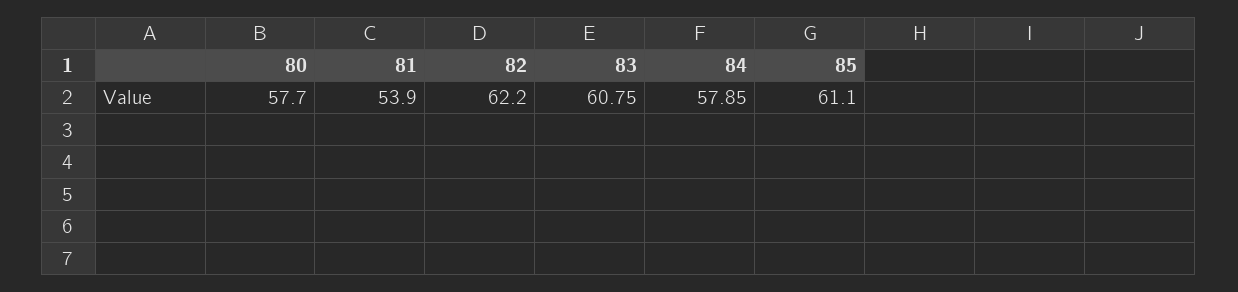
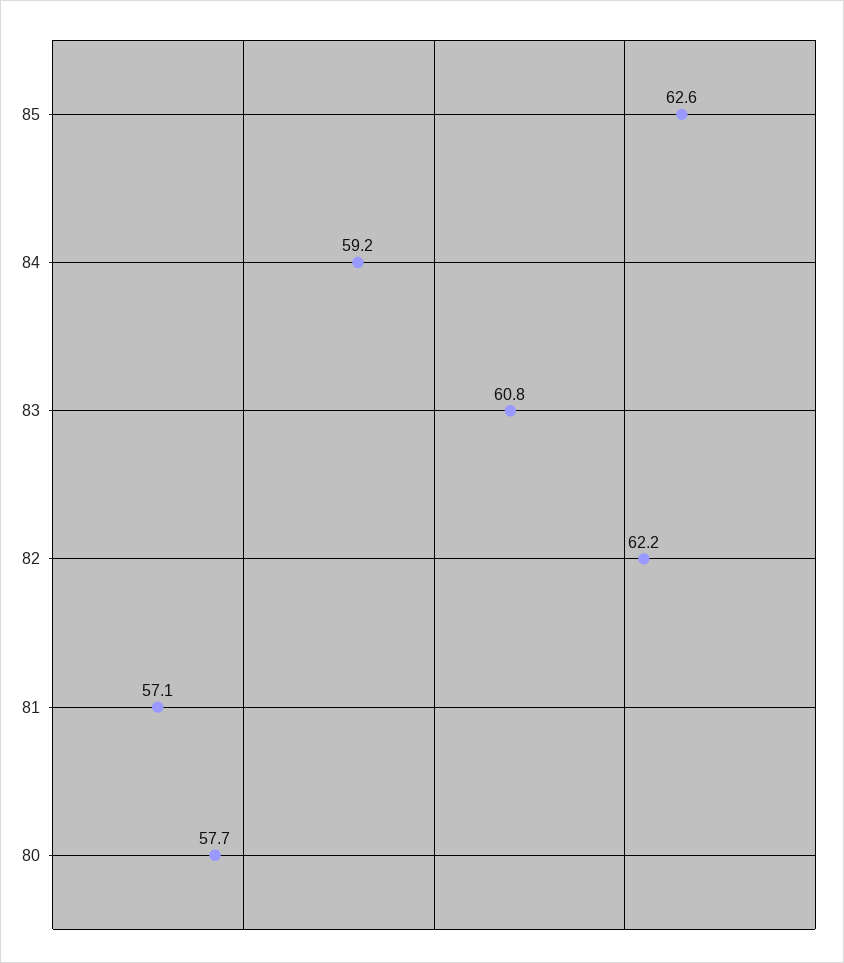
  {
    "80": 57.7,
-   "81": 53.9,
+   "81": 57.1,
    "82": 62.2,
    "83": 60.75,
-   "84": 57.85,
+   "84": 59.2,
-   "85": 61.1
+   "85": 62.6
  }

